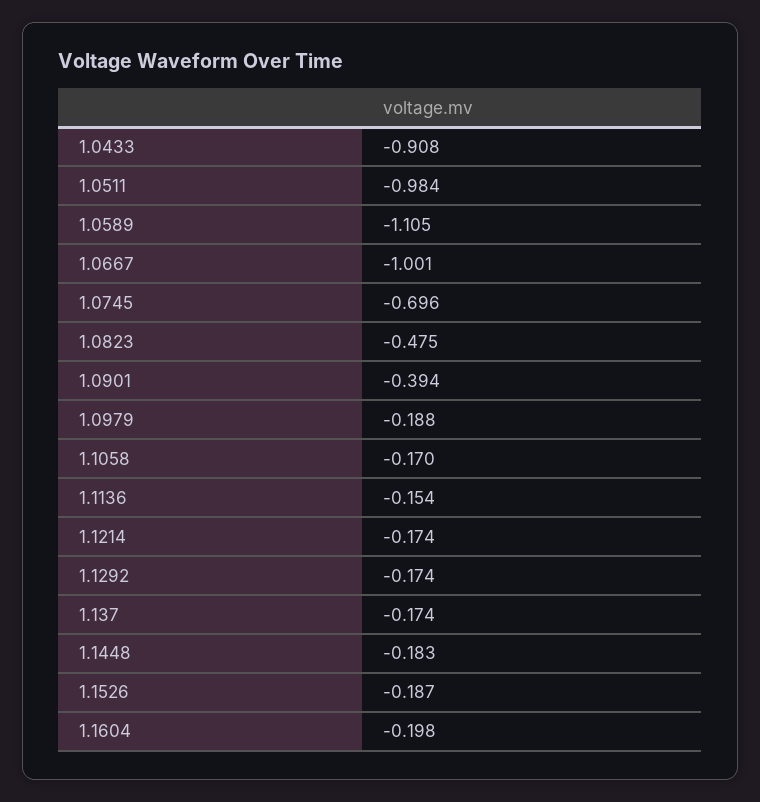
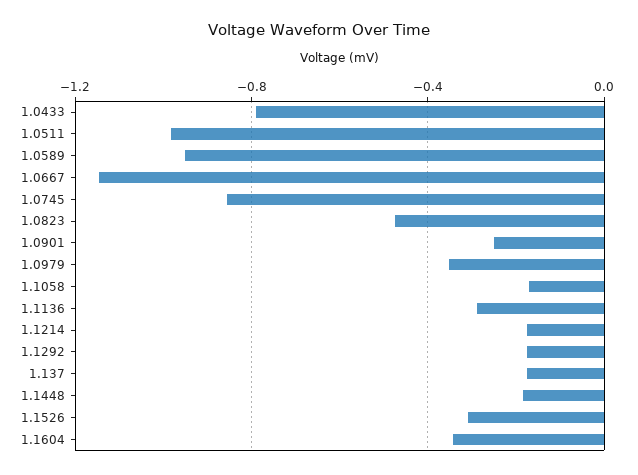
  {
-   "1.0433": -0.908,
+   "1.0433": -0.8,
    "1.0511": -0.984,
-   "1.0589": -1.105,
+   "1.0589": -0.95,
-   "1.0667": -1.001,
+   "1.0667": -1.15,
-   "1.0745": -0.696,
+   "1.0745": -0.85,
    "1.0823": -0.475,
-   "1.0901": -0.394,
+   "1.0901": -0.25,
-   "1.0979": -0.188,
+   "1.0979": -0.35,
    "1.1058": -0.17,
-   "1.1136": -0.154,
+   "1.1136": -0.3,
    "1.1214": -0.174,
    "1.1292": -0.174,
    "1.137": -0.174,
    "1.1448": -0.183,
-   "1.1526": -0.187,
+   "1.1526": -0.3,
-   "1.1604": -0.198
+   "1.1604": -0.35
  }

